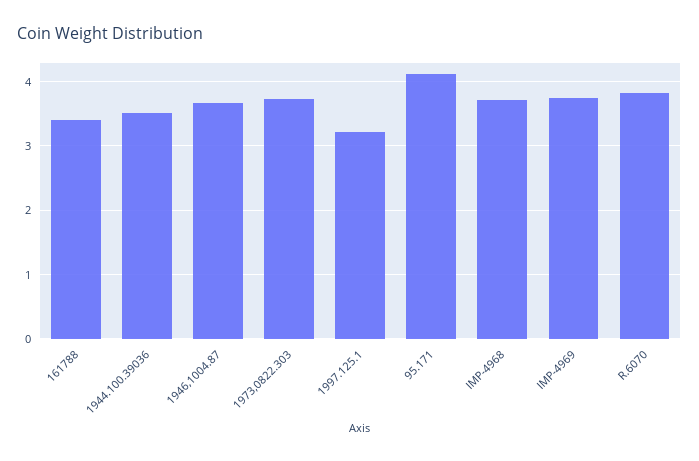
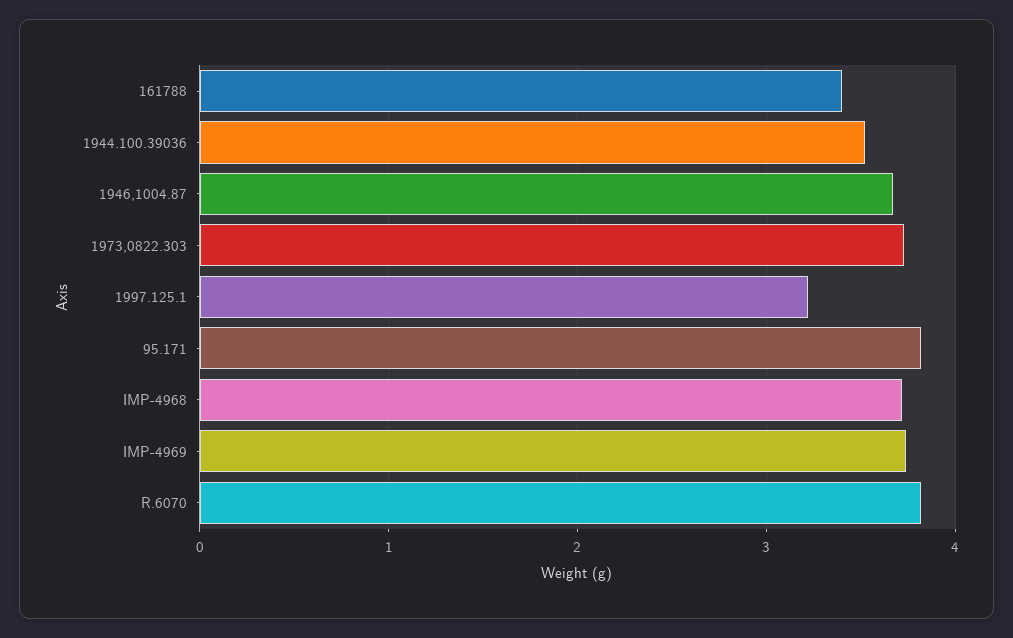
  {
    "161788": 3.4,
    "1944.100.39036": 3.5,
    "1946,1004.87": 3.7,
    "1973,0822.303": 3.7,
    "1997.125.1": 3.2,
-   "95.171": 4.1,
+   "95.171": 3.8,
    "IMP-4968": 3.7,
    "IMP-4969": 3.7,
    "R.6070": 3.8
  }

